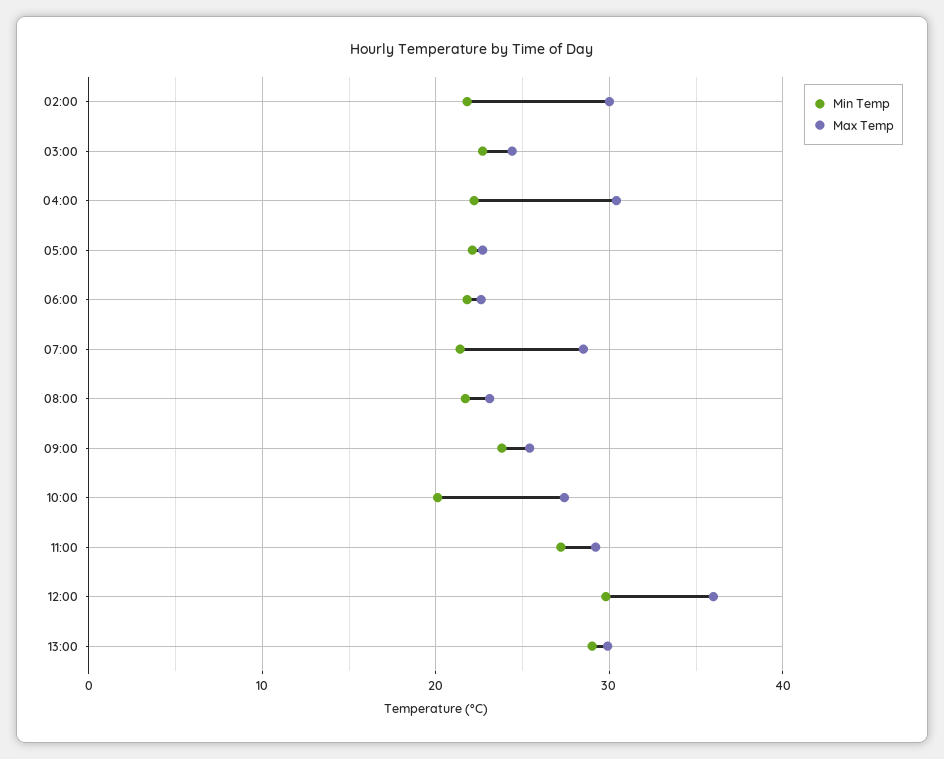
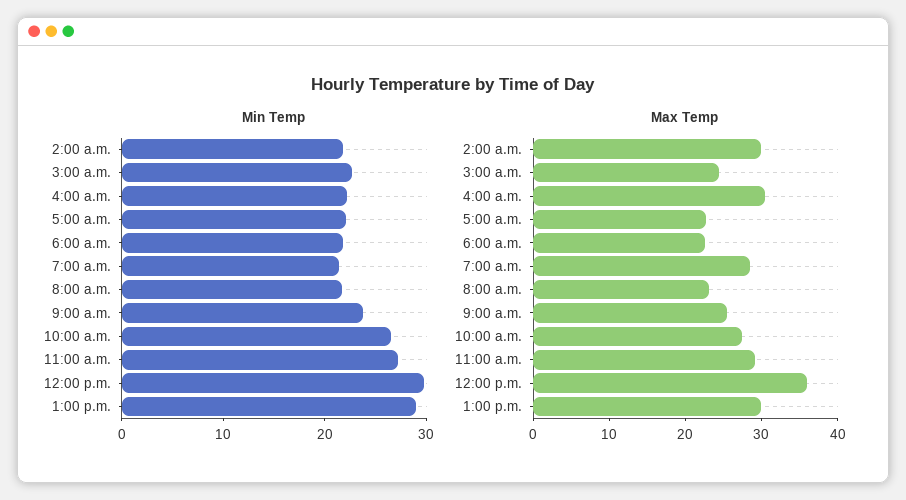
  {
    "Min Temp": {
      "02:00": 22,
      "03:00": 23,
      "04:00": 22,
      "05:00": 22,
      "06:00": 22,
      "07:00": 21,
      "08:00": 22,
      "09:00": 24,
-     "10:00": 20,
+     "10:00": 26,
      "11:00": 27,
      "12:00": 30,
      "13:00": 29
    },
    "Max Temp": {
      "02:00": 30,
      "03:00": 24,
      "04:00": 30,
      "05:00": 23,
      "06:00": 23,
      "07:00": 29,
      "08:00": 23,
      "09:00": 25,
      "10:00": 27,
      "11:00": 29,
      "12:00": 36,
      "13:00": 30
    }
  }

